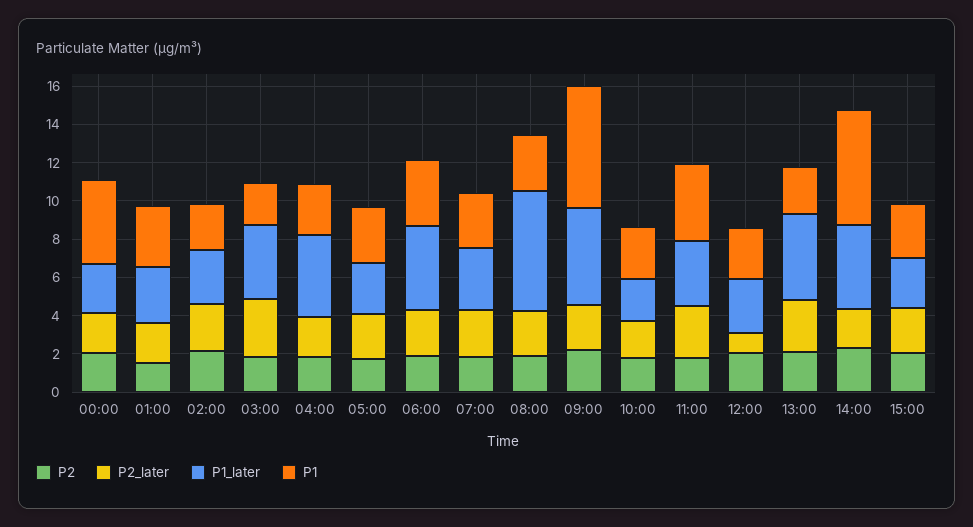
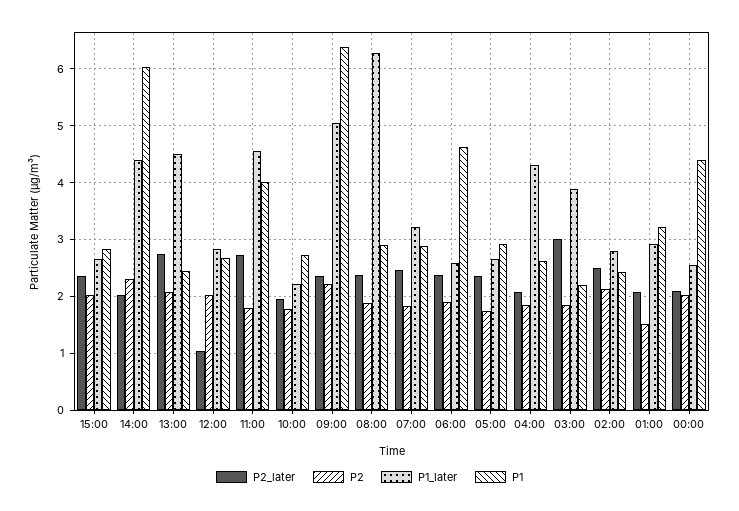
  {
    "P2": {
      "00:00": 2,
      "01:00": 1.6,
      "02:00": 2.2,
      "03:00": 1.8,
      "04:00": 1.8,
      "05:00": 1.8,
      "06:00": 2,
      "07:00": 1.8,
      "08:00": 1.8,
      "09:00": 2.2,
      "10:00": 1.8,
      "11:00": 1.8,
      "12:00": 2,
      "13:00": 2,
      "14:00": 2.4,
      "15:00": 2
    },
    "P2_later": {
      "00:00": 2.2,
      "01:00": 2,
      "02:00": 2.6,
      "03:00": 3,
      "04:00": 2,
      "05:00": 2.4,
      "06:00": 2.4,
      "07:00": 2.4,
      "08:00": 2.4,
      "09:00": 2.4,
      "10:00": 2,
      "11:00": 2.8,
      "12:00": 1,
      "13:00": 2.8,
      "14:00": 2,
      "15:00": 2.4
    },
    "P1_later": {
      "00:00": 2.6,
      "01:00": 3,
      "02:00": 2.8,
      "03:00": 3.8,
      "04:00": 4.4,
      "05:00": 2.6,
-     "06:00": 4.5,
+     "06:00": 2.6,
      "07:00": 3.2,
      "08:00": 6.2,
      "09:00": 5,
      "10:00": 2.2,
-     "11:00": 3.5,
+     "11:00": 4.6,
      "12:00": 2.8,
      "13:00": 4.6,
      "14:00": 4.4,
      "15:00": 2.6
    },
    "P1": {
      "00:00": 4.4,
      "01:00": 3.2,
      "02:00": 2.4,
      "03:00": 2.2,
      "04:00": 2.6,
      "05:00": 3,
-     "06:00": 3.5,
+     "06:00": 4.6,
      "07:00": 2.8,
      "08:00": 3,
      "09:00": 6.4,
      "10:00": 2.8,
      "11:00": 4,
      "12:00": 2.6,
      "13:00": 2.4,
      "14:00": 6,
      "15:00": 2.8
    }
  }

